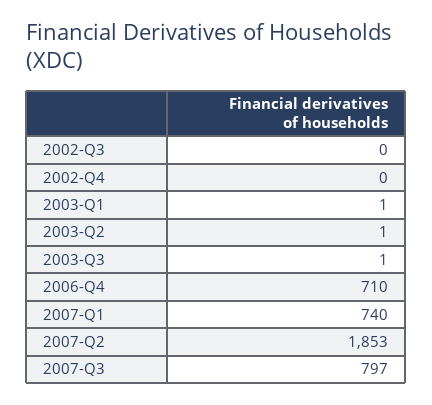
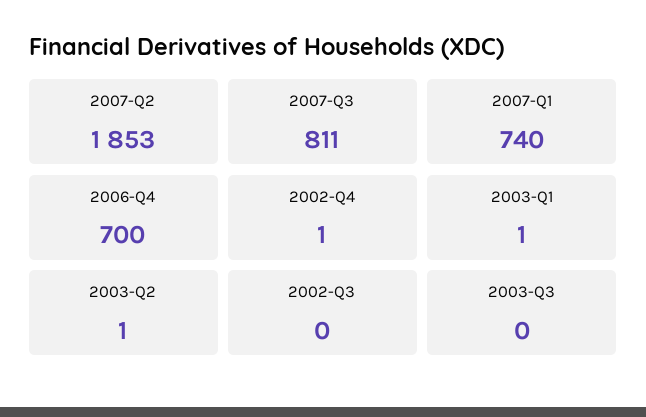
  {
    "2002-Q3": 0,
-   "2002-Q4": 0,
+   "2002-Q4": 1,
    "2003-Q1": 1,
    "2003-Q2": 1,
-   "2003-Q3": 1,
+   "2003-Q3": 0,
-   "2006-Q4": 710,
+   "2006-Q4": 700,
    "2007-Q1": 740,
    "2007-Q2": 1853,
-   "2007-Q3": 797
+   "2007-Q3": 811
  }

